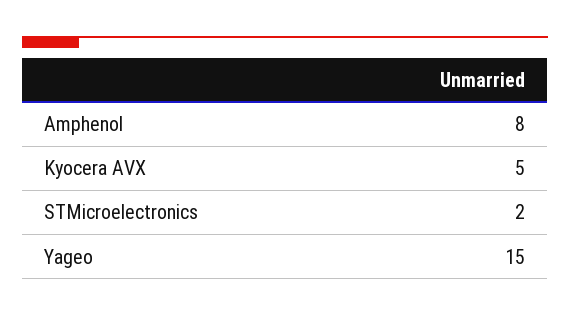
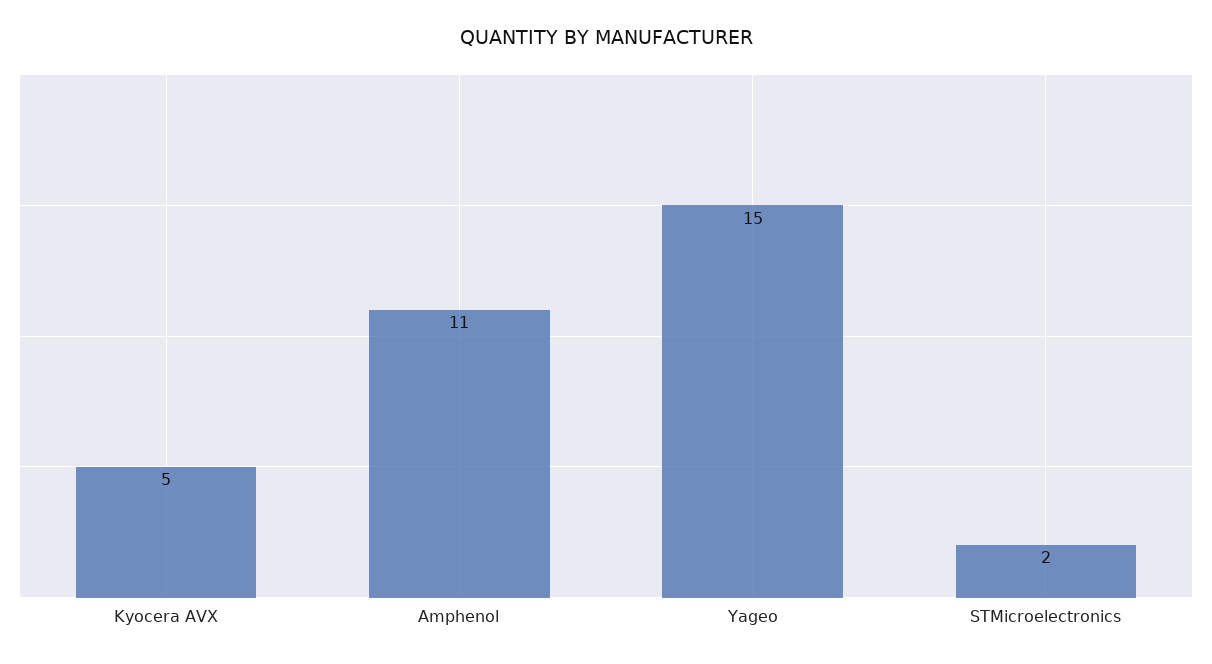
  {
-   "Amphenol": 8,
+   "Amphenol": 11,
    "Kyocera AVX": 5,
    "STMicroelectronics": 2,
    "Yageo": 15
  }

